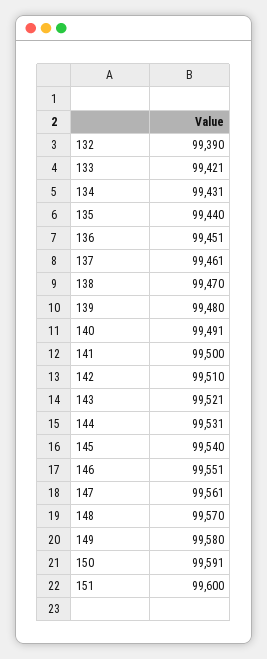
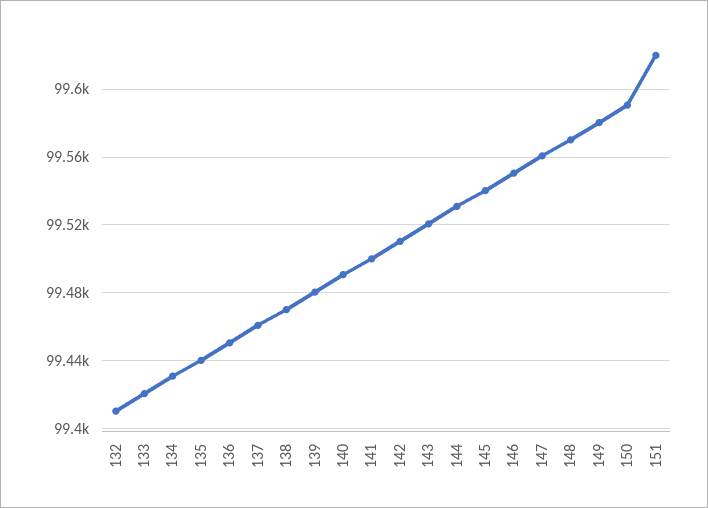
  {
-   "132": 99390,
+   "132": 99410,
    "133": 99421,
    "134": 99431,
    "135": 99440,
    "136": 99451,
    "137": 99461,
    "138": 99470,
    "139": 99480,
    "140": 99491,
    "141": 99500,
    "142": 99510,
    "143": 99521,
    "144": 99531,
    "145": 99540,
    "146": 99551,
    "147": 99561,
    "148": 99570,
    "149": 99580,
    "150": 99591,
-   "151": 99600
+   "151": 99620
  }

